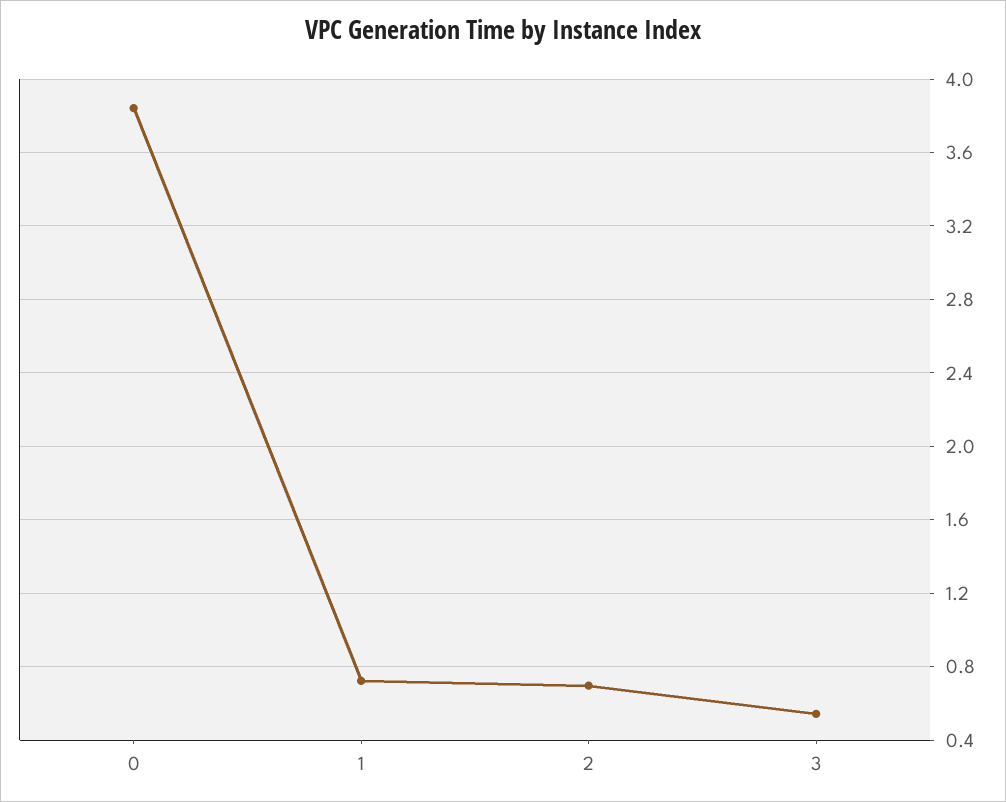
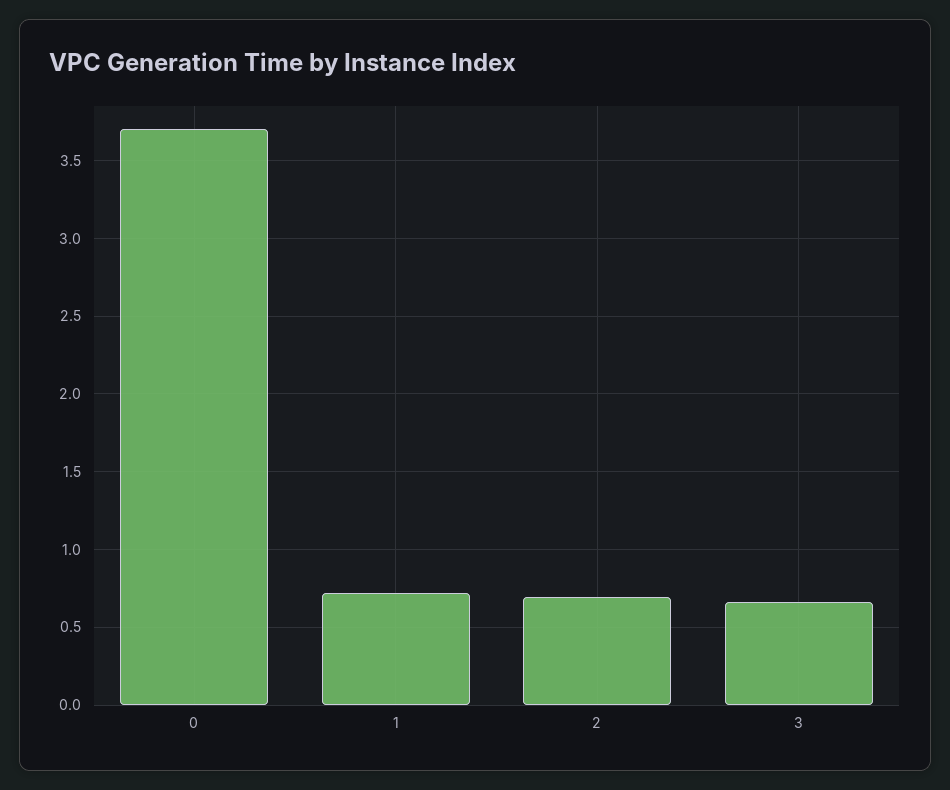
  {
-   "0": 3.85,
+   "0": 3.7,
    "1": 0.7,
    "2": 0.7,
-   "3": 0.55
+   "3": 0.65
  }

